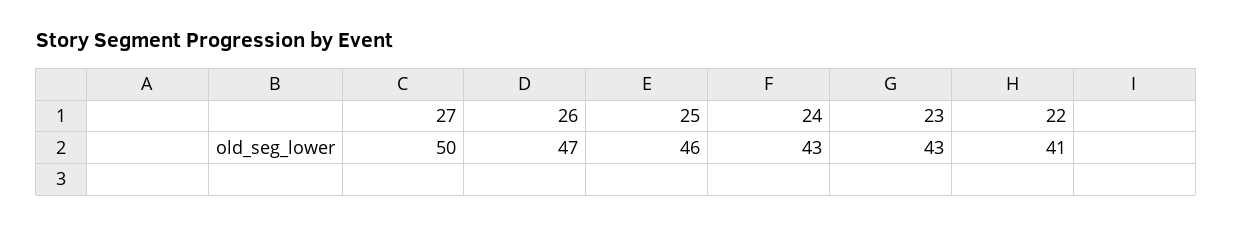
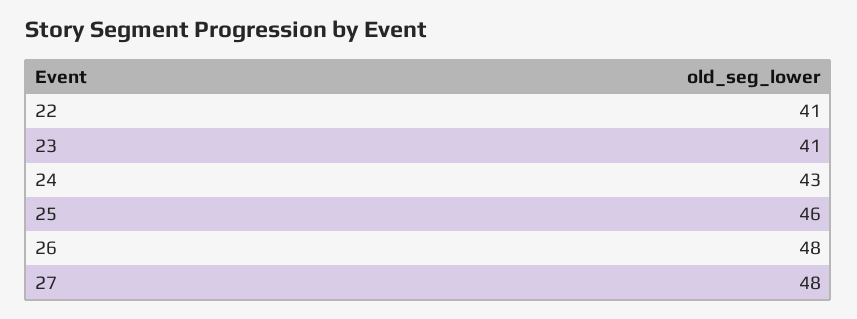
  {
-   "27": 50,
+   "27": 48,
-   "26": 47,
+   "26": 48,
    "25": 46,
    "24": 43,
-   "23": 43,
+   "23": 41,
    "22": 41
  }

